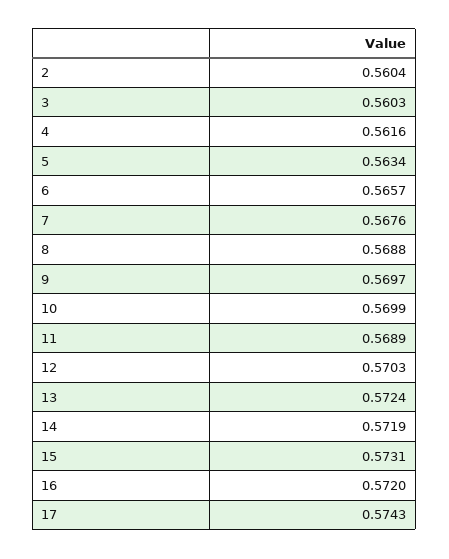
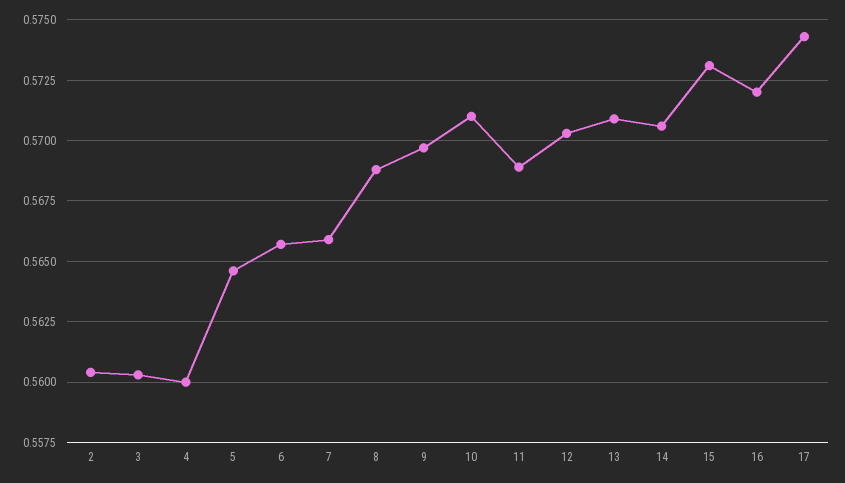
  {
    "2": 0.5604,
    "3": 0.5603,
-   "4": 0.5616,
+   "4": 0.56,
-   "5": 0.5634,
+   "5": 0.5645,
    "6": 0.5657,
-   "7": 0.5676,
+   "7": 0.566,
    "8": 0.5688,
    "9": 0.5697,
-   "10": 0.5699,
+   "10": 0.571,
    "11": 0.5689,
    "12": 0.5703,
-   "13": 0.5724,
+   "13": 0.571,
-   "14": 0.5719,
+   "14": 0.5705,
    "15": 0.5731,
    "16": 0.572,
    "17": 0.5743
  }

